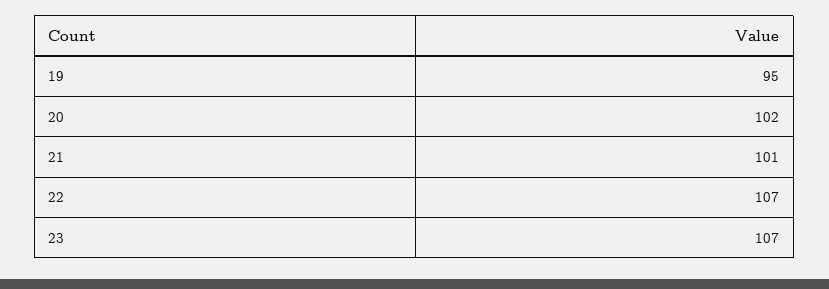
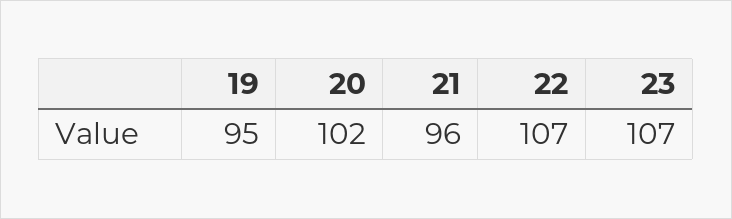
  {
    "19": 95,
    "20": 102,
-   "21": 101,
+   "21": 96,
    "22": 107,
    "23": 107
  }

